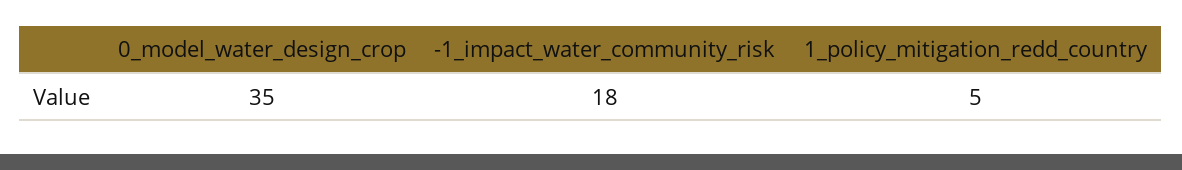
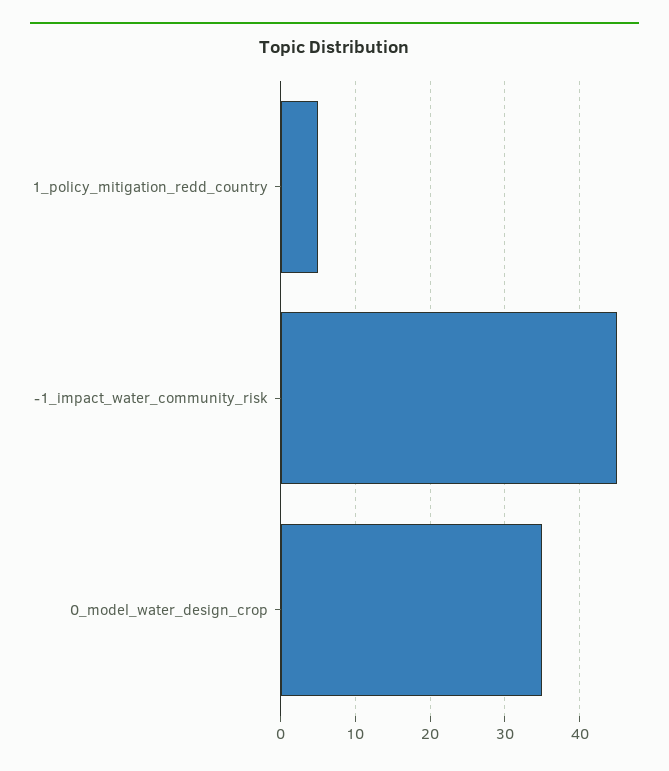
  {
    "0_model_water_design_crop": 35,
-   "-1_impact_water_community_risk": 18,
+   "-1_impact_water_community_risk": 45,
    "1_policy_mitigation_redd_country": 5
  }

